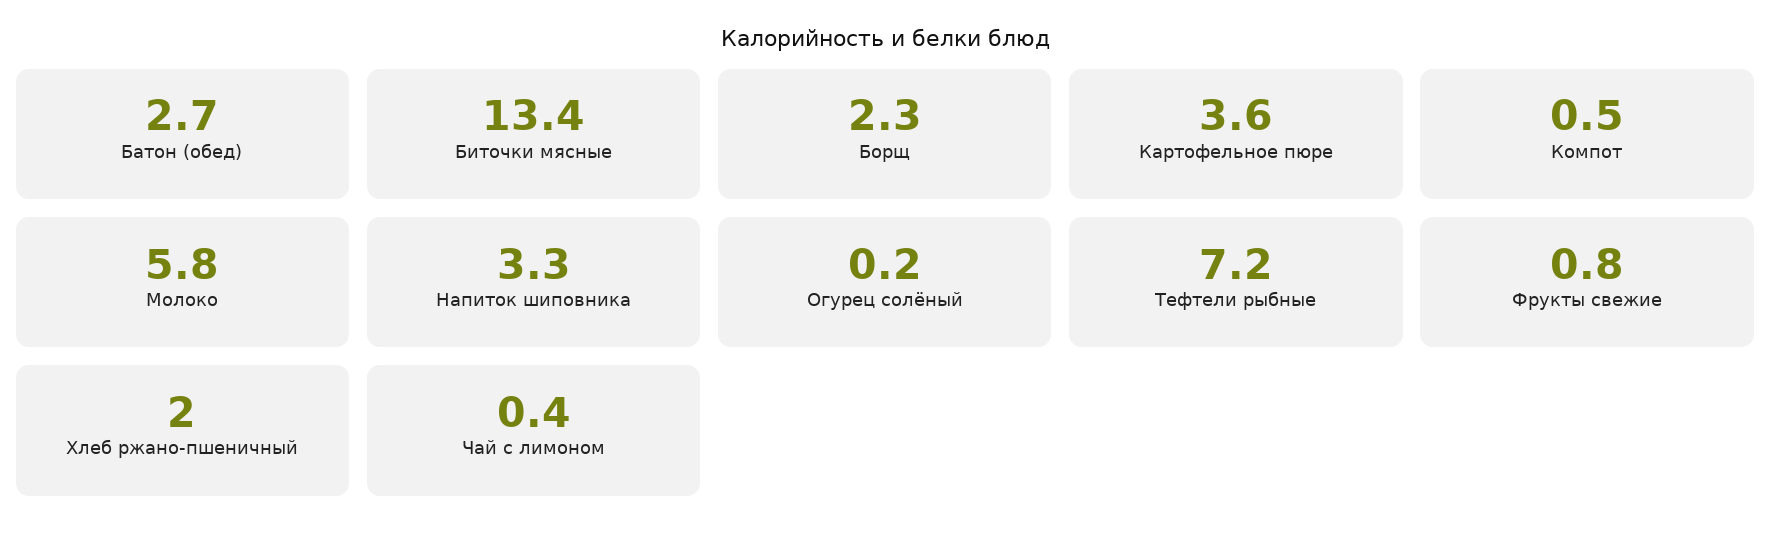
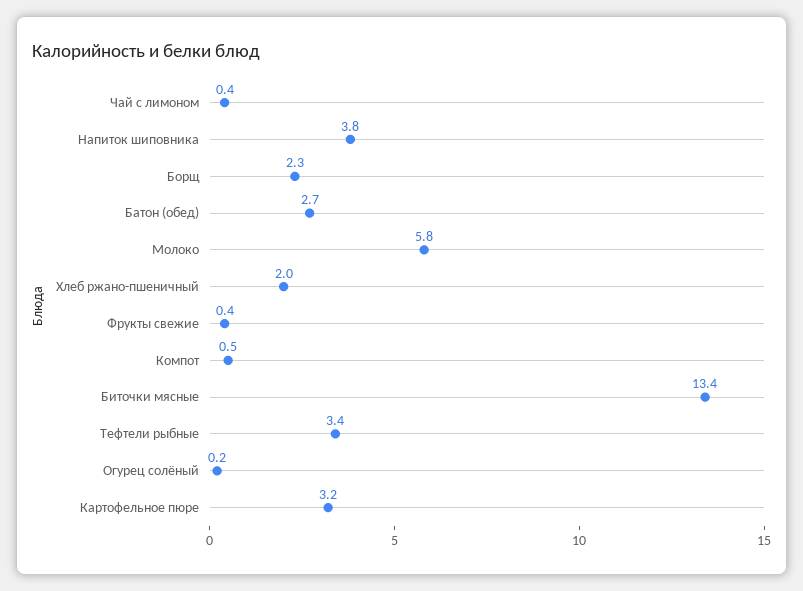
  {
    "Батон (обед)": 2.7,
    "Биточки мясные": 13.4,
    "Борщ": 2.3,
-   "Картофельное пюре": 3.6,
+   "Картофельное пюре": 3.2,
    "Компот": 0.5,
    "Молоко": 5.8,
-   "Напиток шиповника": 3.3,
+   "Напиток шиповника": 3.8,
    "Огурец солёный": 0.2,
-   "Тефтели рыбные": 7.2,
+   "Тефтели рыбные": 3.4,
-   "Фрукты свежие": 0.8,
+   "Фрукты свежие": 0.4,
    "Хлеб ржано-пшеничный": 2,
    "Чай с лимоном": 0.4
  }

